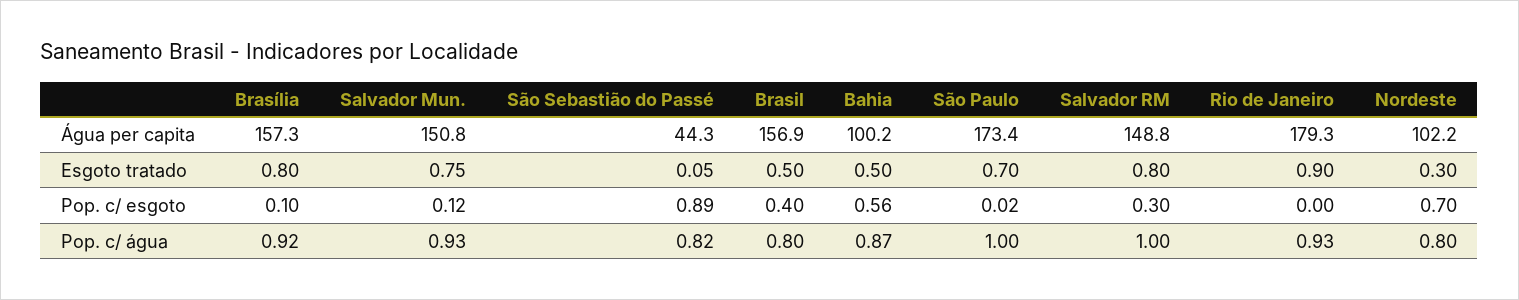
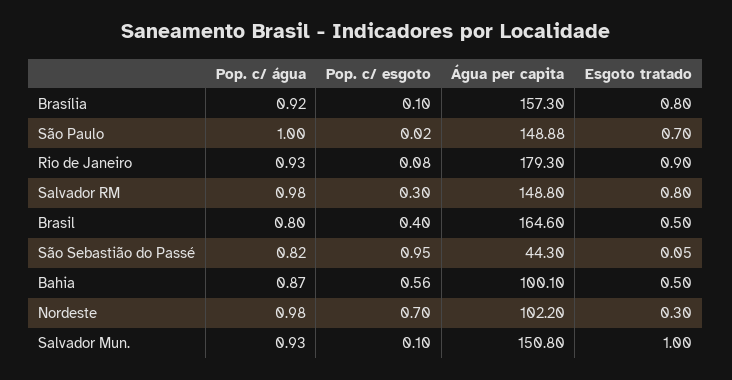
  {
    "Brasília": {
      "Água per capita": 157.3,
      "Esgoto tratado": 0.8,
      "Pop. c/ esgoto": 0.1,
      "Pop. c/ água": 0.92
    },
    "Salvador Mun.": {
      "Água per capita": 150.8,
-     "Esgoto tratado": 0.75,
+     "Esgoto tratado": 1,
-     "Pop. c/ esgoto": 0.12,
+     "Pop. c/ esgoto": 0.1,
      "Pop. c/ água": 0.93
    },
    "São Sebastião do Passé": {
      "Água per capita": 44.3,
      "Esgoto tratado": 0.05,
-     "Pop. c/ esgoto": 0.89,
+     "Pop. c/ esgoto": 0.95,
      "Pop. c/ água": 0.82
    },
    "Brasil": {
-     "Água per capita": 156.9,
+     "Água per capita": 164.6,
      "Esgoto tratado": 0.5,
      "Pop. c/ esgoto": 0.4,
      "Pop. c/ água": 0.8
    },
    "Bahia": {
-     "Água per capita": 100.2,
+     "Água per capita": 100.1,
      "Esgoto tratado": 0.5,
      "Pop. c/ esgoto": 0.56,
      "Pop. c/ água": 0.87
    },
    "São Paulo": {
-     "Água per capita": 173.4,
+     "Água per capita": 148.88,
      "Esgoto tratado": 0.7,
      "Pop. c/ esgoto": 0.02,
      "Pop. c/ água": 1
    },
    "Salvador RM": {
      "Água per capita": 148.8,
      "Esgoto tratado": 0.8,
      "Pop. c/ esgoto": 0.3,
-     "Pop. c/ água": 1
+     "Pop. c/ água": 0.98
    },
    "Rio de Janeiro": {
      "Água per capita": 179.3,
      "Esgoto tratado": 0.9,
-     "Pop. c/ esgoto": 0,
+     "Pop. c/ esgoto": 0.08,
      "Pop. c/ água": 0.93
    },
    "Nordeste": {
      "Água per capita": 102.2,
      "Esgoto tratado": 0.3,
      "Pop. c/ esgoto": 0.7,
-     "Pop. c/ água": 0.8
+     "Pop. c/ água": 0.98
    }
  }

